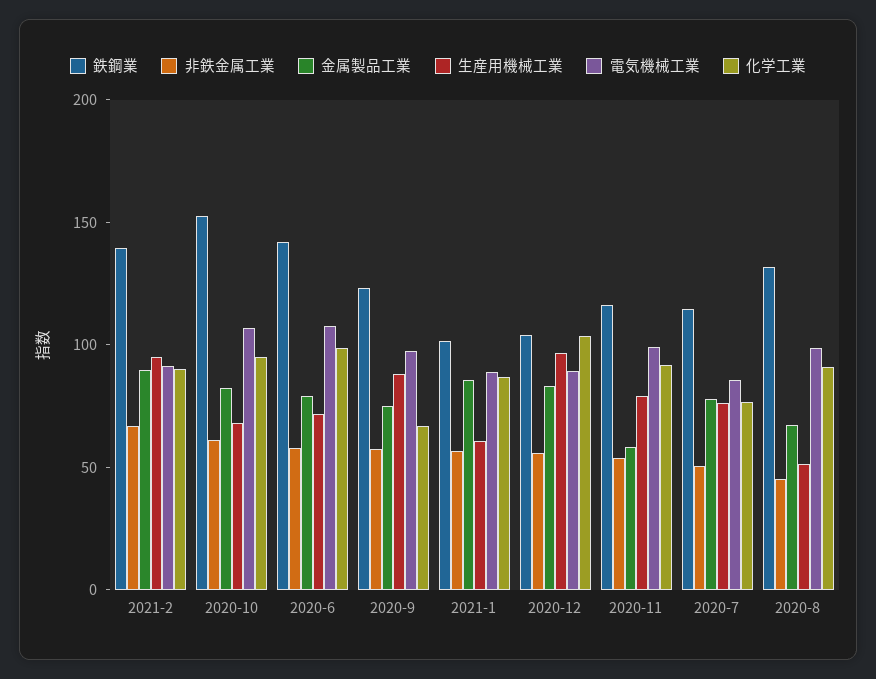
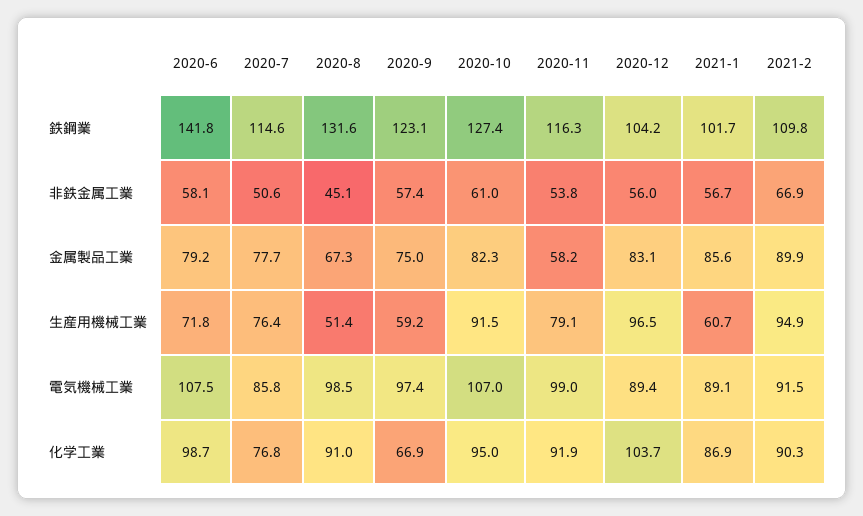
  {
    "鉄鋼業": {
-     "2021-2": 140,
+     "2021-2": 109.8,
-     "2020-10": 150,
+     "2020-10": 127.4,
      "2020-6": 141.8,
      "2020-9": 123.1,
      "2021-1": 101.7,
      "2020-12": 104.2,
      "2020-11": 116.3,
      "2020-7": 114.6,
      "2020-8": 131.6
    },
    "非鉄金属工業": {
      "2021-2": 66.9,
      "2020-10": 61,
      "2020-6": 58.1,
      "2020-9": 57.4,
      "2021-1": 56.7,
      "2020-12": 56,
      "2020-11": 53.8,
      "2020-7": 50.6,
      "2020-8": 45.1
    },
    "金属製品工業": {
      "2021-2": 89.9,
      "2020-10": 82.3,
      "2020-6": 79.2,
      "2020-9": 75,
      "2021-1": 85.6,
      "2020-12": 83.1,
      "2020-11": 58.2,
      "2020-7": 77.7,
      "2020-8": 67.3
    },
    "生産用機械工業": {
      "2021-2": 94.9,
-     "2020-10": 70,
+     "2020-10": 91.5,
      "2020-6": 71.8,
-     "2020-9": 90,
+     "2020-9": 59.2,
      "2021-1": 60.7,
      "2020-12": 96.5,
      "2020-11": 79.1,
      "2020-7": 76.4,
      "2020-8": 51.4
    },
    "電気機械工業": {
      "2021-2": 91.5,
      "2020-10": 107,
      "2020-6": 107.5,
      "2020-9": 97.4,
      "2021-1": 89.1,
      "2020-12": 89.4,
      "2020-11": 99,
      "2020-7": 85.8,
      "2020-8": 98.5
    },
    "化学工業": {
      "2021-2": 90.3,
      "2020-10": 95,
      "2020-6": 98.7,
      "2020-9": 66.9,
      "2021-1": 86.9,
      "2020-12": 103.7,
      "2020-11": 91.9,
      "2020-7": 76.8,
      "2020-8": 91
    }
  }

